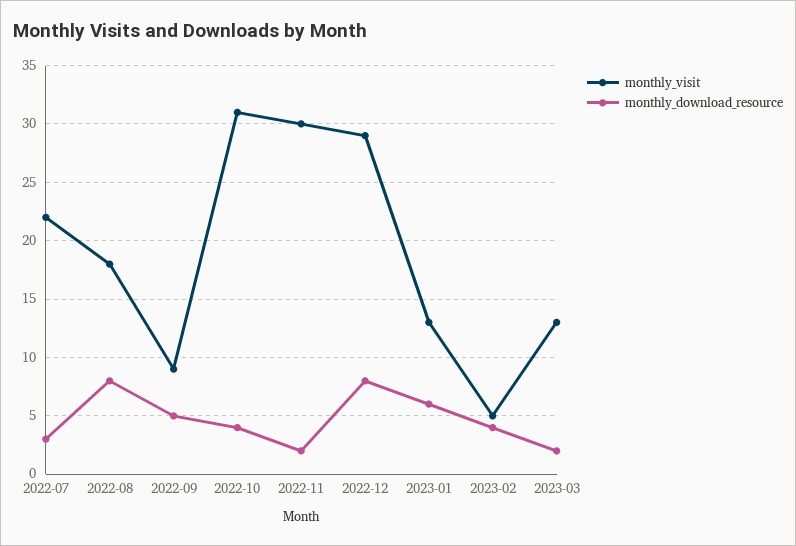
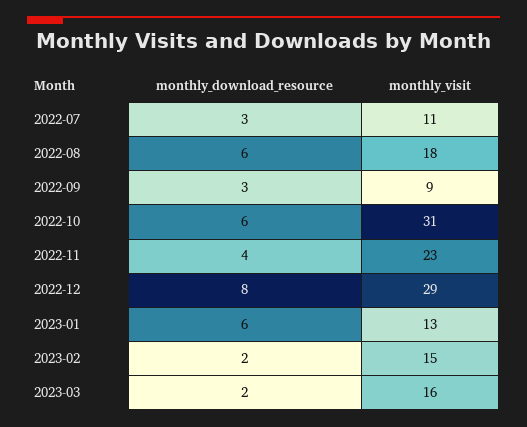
  {
    "monthly_visit": {
-     "2022-07": 22,
+     "2022-07": 11,
      "2022-08": 18,
      "2022-09": 9,
      "2022-10": 31,
-     "2022-11": 30,
+     "2022-11": 23,
      "2022-12": 29,
      "2023-01": 13,
-     "2023-02": 5,
+     "2023-02": 15,
-     "2023-03": 13
+     "2023-03": 16
    },
    "monthly_download_resource": {
      "2022-07": 3,
-     "2022-08": 8,
+     "2022-08": 6,
-     "2022-09": 5,
+     "2022-09": 3,
-     "2022-10": 4,
+     "2022-10": 6,
-     "2022-11": 2,
+     "2022-11": 4,
      "2022-12": 8,
      "2023-01": 6,
-     "2023-02": 4,
+     "2023-02": 2,
      "2023-03": 2
    }
  }

